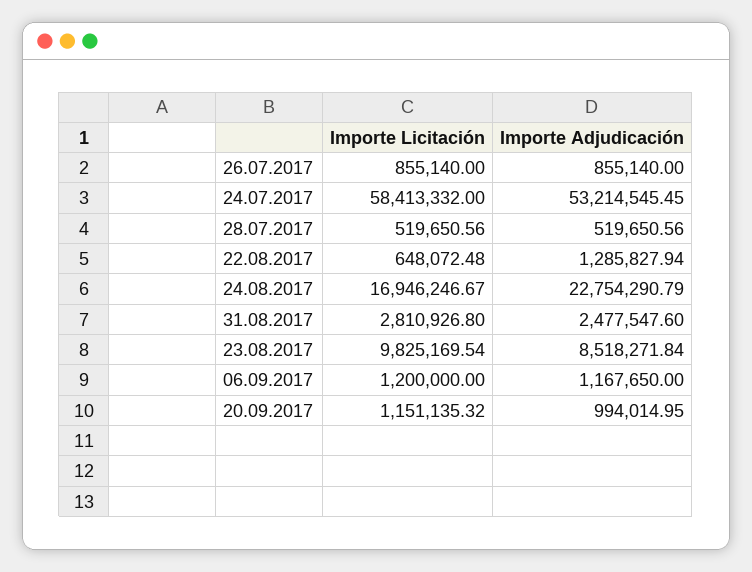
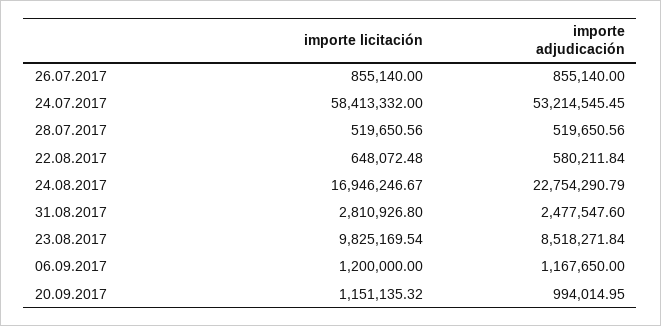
  {
    "Importe Licitación": {
      "26.07.2017": 855140,
      "24.07.2017": 58413332,
      "28.07.2017": 519650.56,
      "22.08.2017": 648072.48,
      "24.08.2017": 16946246.67,
      "31.08.2017": 2810926.8,
      "23.08.2017": 9825169.54,
      "06.09.2017": 1200000,
      "20.09.2017": 1151135.32
    },
    "Importe Adjudicación": {
      "26.07.2017": 855140,
      "24.07.2017": 53214545.45,
      "28.07.2017": 519650.56,
-     "22.08.2017": 1285827.94,
+     "22.08.2017": 580211.84,
      "24.08.2017": 22754290.79,
      "31.08.2017": 2477547.6,
      "23.08.2017": 8518271.84,
      "06.09.2017": 1167650,
      "20.09.2017": 994014.95
    }
  }

